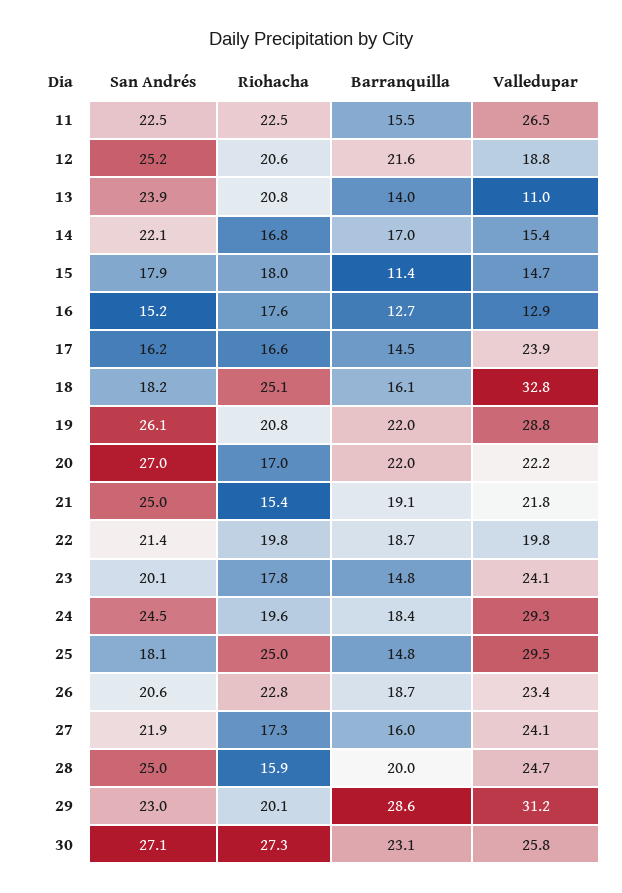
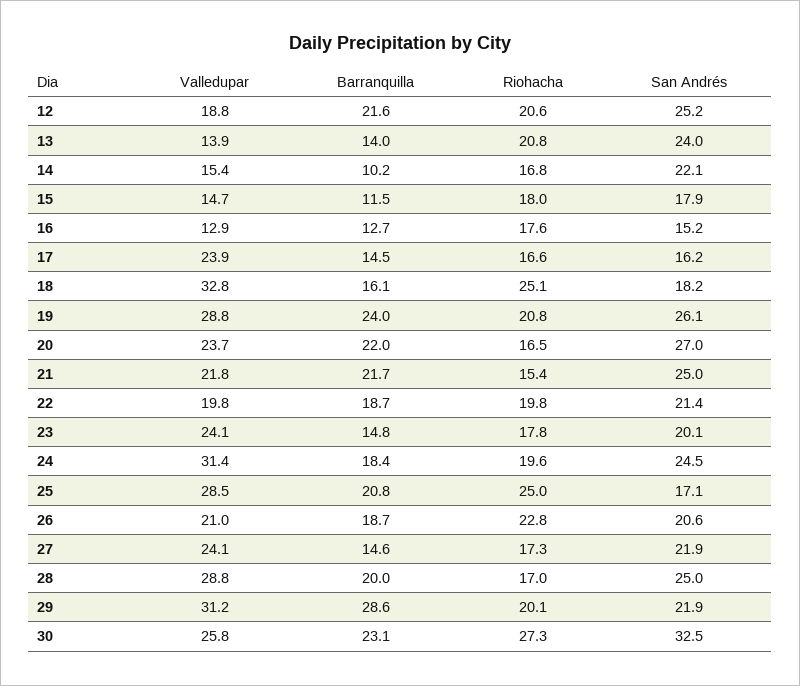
  {
    "San Andrés": {
-     "11": 22.5,
      "12": 25.2,
-     "13": 23.9,
+     "13": 24,
      "14": 22.1,
      "15": 17.9,
      "16": 15.2,
      "17": 16.2,
      "18": 18.2,
      "19": 26.1,
      "20": 27,
      "21": 25,
      "22": 21.4,
      "23": 20.1,
      "24": 24.5,
-     "25": 18.1,
+     "25": 17.1,
      "26": 20.6,
      "27": 21.9,
      "28": 25,
-     "29": 23,
+     "29": 21.9,
-     "30": 27.1
+     "30": 32.5
    },
    "Riohacha": {
-     "11": 22.5,
      "12": 20.6,
      "13": 20.8,
      "14": 16.8,
      "15": 18,
      "16": 17.6,
      "17": 16.6,
      "18": 25.1,
      "19": 20.8,
-     "20": 17,
+     "20": 16.5,
      "21": 15.4,
      "22": 19.8,
      "23": 17.8,
      "24": 19.6,
      "25": 25,
      "26": 22.8,
      "27": 17.3,
-     "28": 15.9,
+     "28": 17,
      "29": 20.1,
      "30": 27.3
    },
    "Barranquilla": {
-     "11": 15.5,
      "12": 21.6,
      "13": 14,
-     "14": 17,
+     "14": 10.2,
-     "15": 11.4,
+     "15": 11.5,
      "16": 12.7,
      "17": 14.5,
      "18": 16.1,
-     "19": 22,
+     "19": 24,
      "20": 22,
-     "21": 19.1,
+     "21": 21.7,
      "22": 18.7,
      "23": 14.8,
      "24": 18.4,
-     "25": 14.8,
+     "25": 20.8,
      "26": 18.7,
-     "27": 16,
+     "27": 14.6,
      "28": 20,
      "29": 28.6,
      "30": 23.1
    },
    "Valledupar": {
-     "11": 26.5,
      "12": 18.8,
-     "13": 11,
+     "13": 13.9,
      "14": 15.4,
      "15": 14.7,
      "16": 12.9,
      "17": 23.9,
      "18": 32.8,
      "19": 28.8,
-     "20": 22.2,
+     "20": 23.7,
      "21": 21.8,
      "22": 19.8,
      "23": 24.1,
-     "24": 29.3,
+     "24": 31.4,
-     "25": 29.5,
+     "25": 28.5,
-     "26": 23.4,
+     "26": 21,
      "27": 24.1,
-     "28": 24.7,
+     "28": 28.8,
      "29": 31.2,
      "30": 25.8
    }
  }

